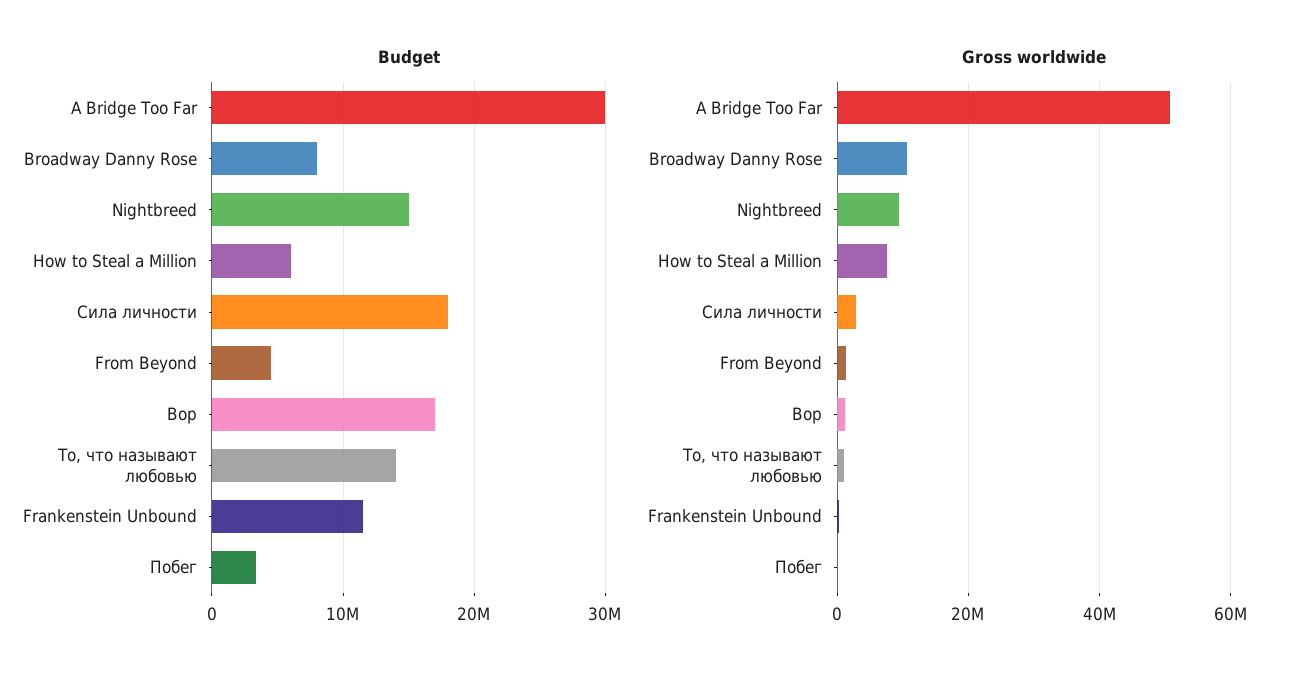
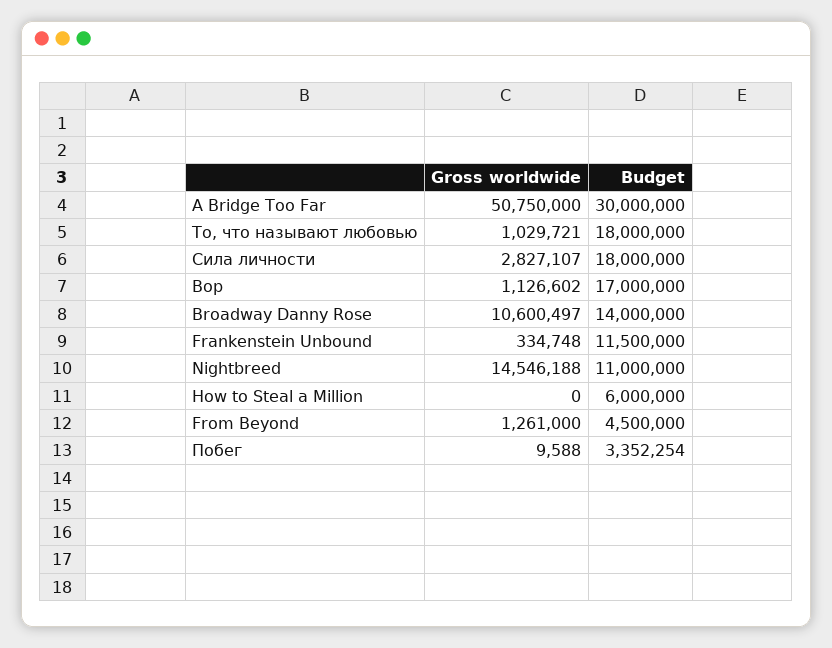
  {
    "Budget": {
      "A Bridge Too Far": 30000000,
-     "Broadway Danny Rose": 8000000,
+     "Broadway Danny Rose": 14000000,
-     "Nightbreed": 15000000,
+     "Nightbreed": 11000000,
      "How to Steal a Million": 6000000,
      "Сила личности": 18000000,
      "From Beyond": 4500000,
      "Вор": 17000000,
-     "То, что называют любовью": 14000000,
+     "То, что называют любовью": 18000000,
      "Frankenstein Unbound": 11500000,
      "Побег": 3352254
    },
    "Gross worldwide": {
      "A Bridge Too Far": 50750000,
      "Broadway Danny Rose": 10600497,
-     "Nightbreed": 10000000,
+     "Nightbreed": 14546188,
-     "How to Steal a Million": 8000000,
+     "How to Steal a Million": 0,
      "Сила личности": 2827107,
      "From Beyond": 1261000,
      "Вор": 1126602,
      "То, что называют любовью": 1029721,
      "Frankenstein Unbound": 334748,
      "Побег": 9588
    }
  }

